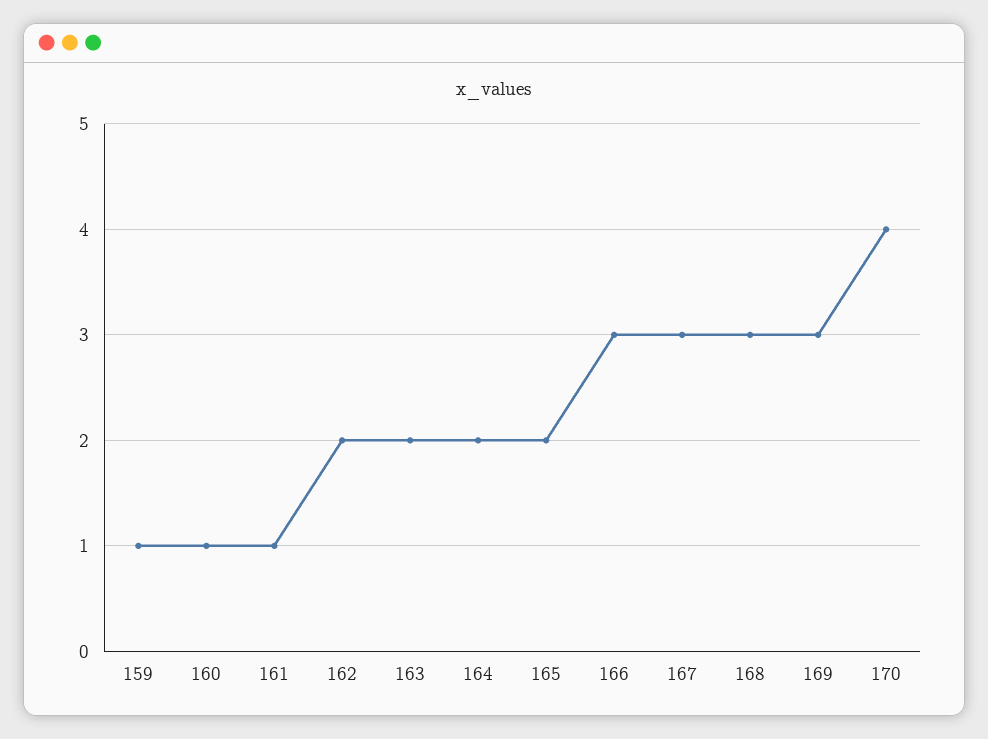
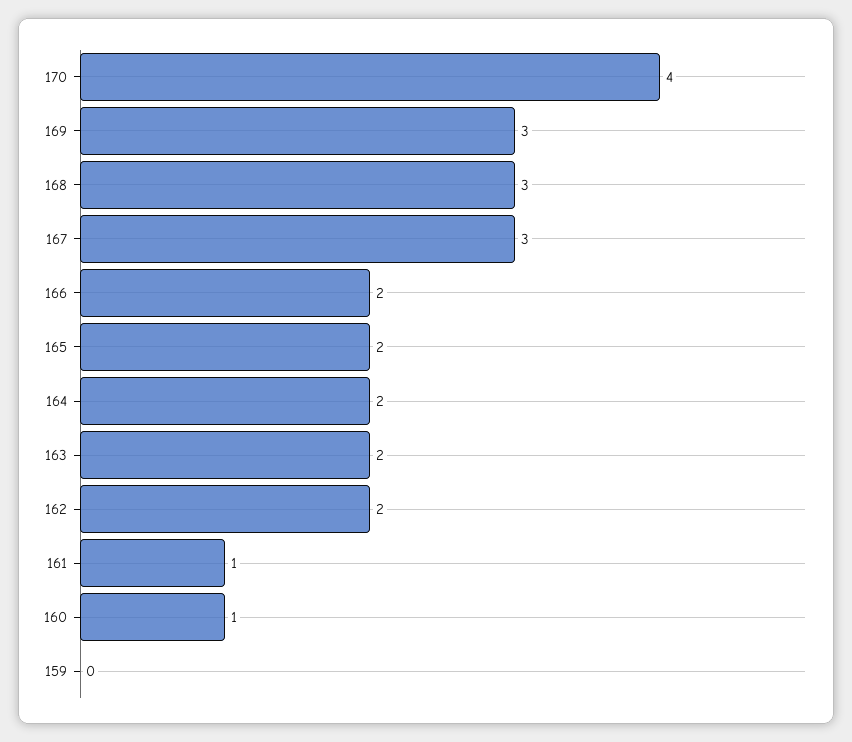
  {
-   "159": 1,
+   "159": 0,
    "160": 1,
    "161": 1,
    "162": 2,
    "163": 2,
    "164": 2,
    "165": 2,
-   "166": 3,
+   "166": 2,
    "167": 3,
    "168": 3,
    "169": 3,
    "170": 4
  }

